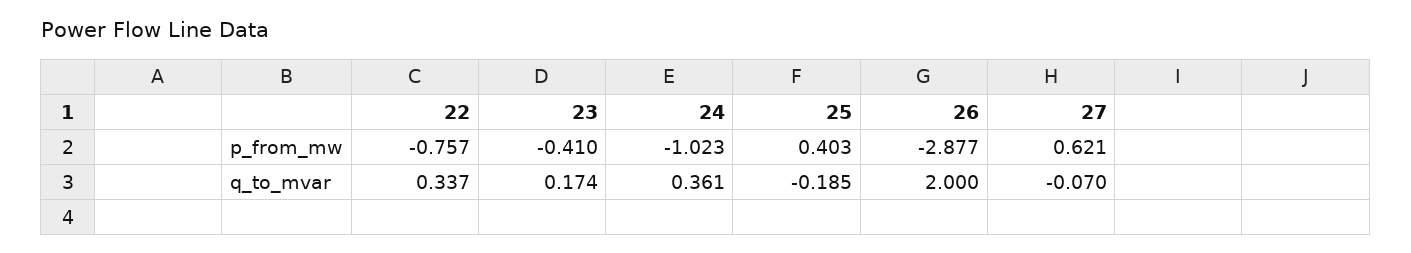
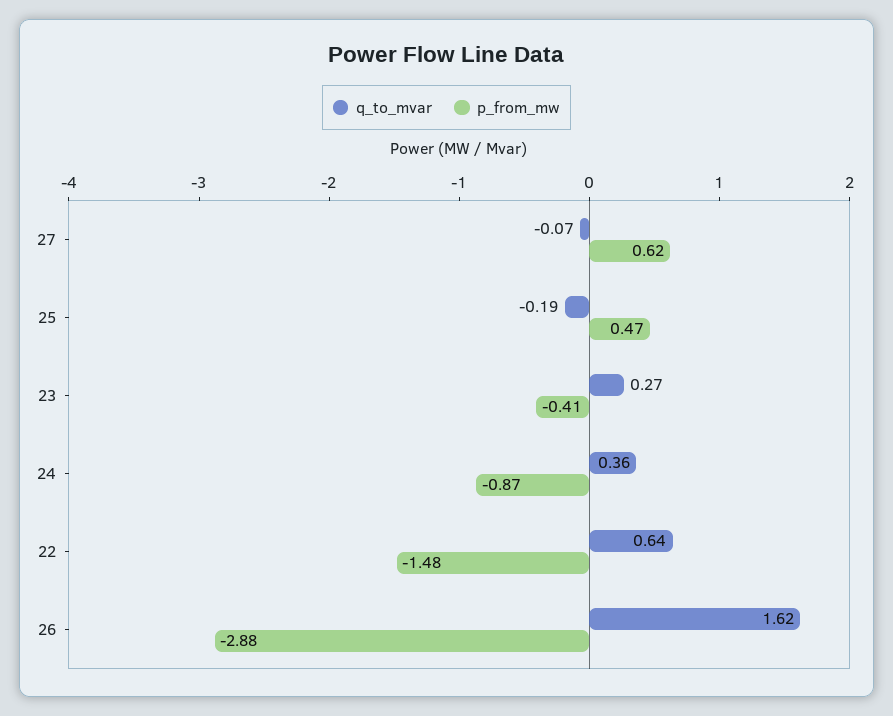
  {
    "p_from_mw": {
-     "22": -0.757,
+     "22": -1.48,
      "23": -0.41,
-     "24": -1.023,
+     "24": -0.87,
-     "25": 0.403,
+     "25": 0.47,
      "26": -2.877,
      "27": 0.621
    },
    "q_to_mvar": {
-     "22": 0.337,
+     "22": 0.64,
-     "23": 0.174,
+     "23": 0.27,
      "24": 0.361,
      "25": -0.185,
-     "26": 2,
+     "26": 1.62,
      "27": -0.07
    }
  }

